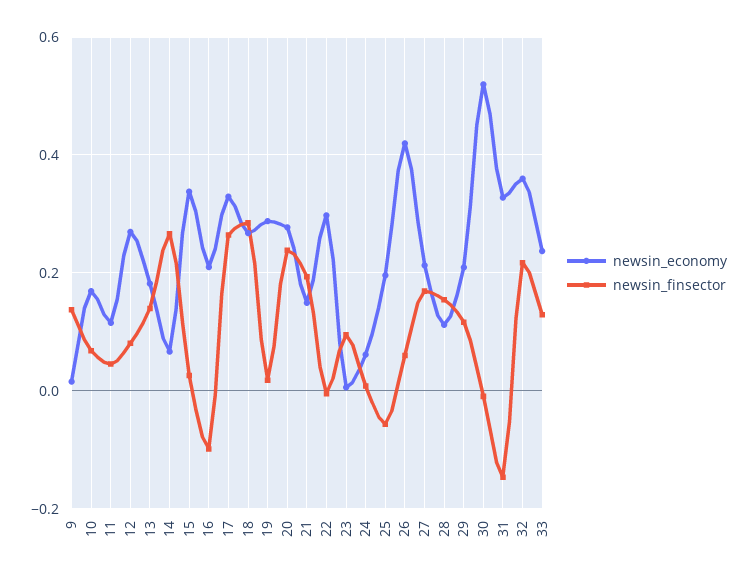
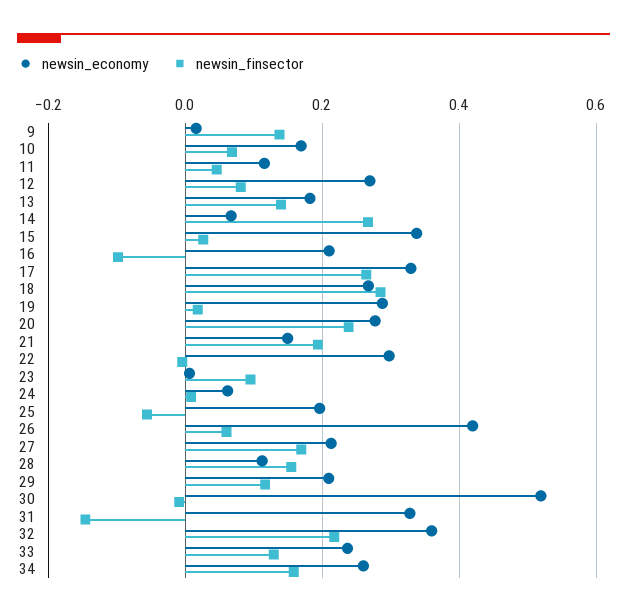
  {
    "newsin_economy": {
      "9": 0.02,
      "10": 0.16,
      "11": 0.12,
      "12": 0.26,
      "13": 0.18,
      "14": 0.06,
      "15": 0.34,
      "16": 0.2,
      "17": 0.32,
      "18": 0.26,
      "19": 0.28,
      "20": 0.28,
      "21": 0.14,
      "22": 0.3,
      "23": 0,
      "24": 0.06,
      "25": 0.2,
      "26": 0.42,
      "27": 0.22,
      "28": 0.12,
      "29": 0.2,
      "30": 0.52,
      "31": 0.32,
      "32": 0.36,
-     "33": 0.24
+     "33": 0.24,
+     "34": 0.26
    },
    "newsin_finsector": {
      "9": 0.14,
      "10": 0.06,
      "11": 0.04,
      "12": 0.08,
      "13": 0.14,
      "14": 0.26,
      "15": 0.02,
      "16": -0.1,
      "17": 0.26,
      "18": 0.28,
      "19": 0.02,
      "20": 0.24,
      "21": 0.2,
      "22": 0,
      "23": 0.1,
      "24": 0,
      "25": -0.06,
      "26": 0.06,
      "27": 0.16,
      "28": 0.16,
      "29": 0.12,
      "30": 0,
      "31": -0.14,
      "32": 0.22,
-     "33": 0.12
+     "33": 0.12,
+     "34": 0.16
    }
  }

